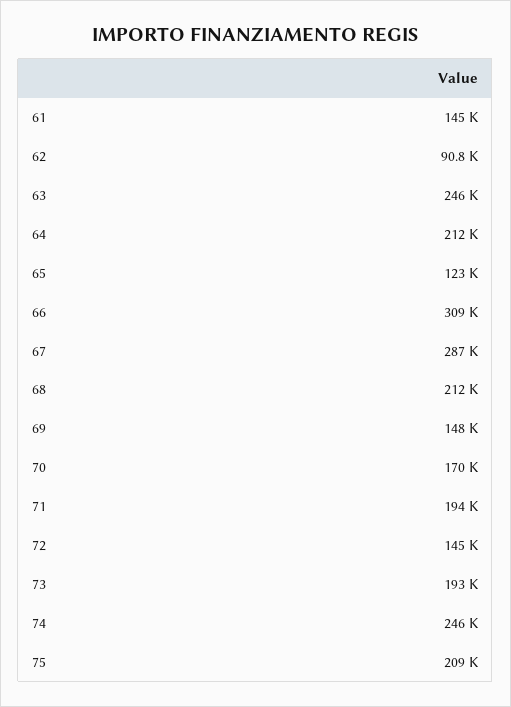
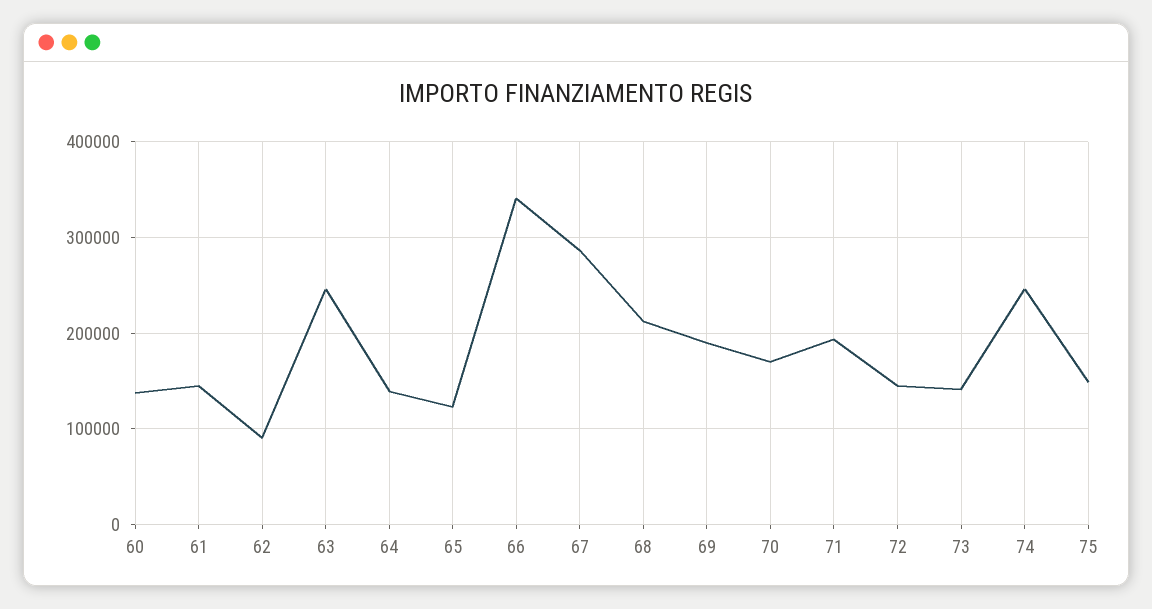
  {
    "61": 145000,
    "62": 90800,
    "63": 246000,
-   "64": 212000,
+   "64": 140000,
    "65": 123000,
-   "66": 309000,
+   "66": 340000,
    "67": 287000,
    "68": 212000,
-   "69": 148000,
+   "69": 190000,
    "70": 170000,
    "71": 194000,
    "72": 145000,
-   "73": 193000,
+   "73": 140000,
    "74": 246000,
-   "75": 209000
+   "75": 150000,
+   "60": 140000
  }

